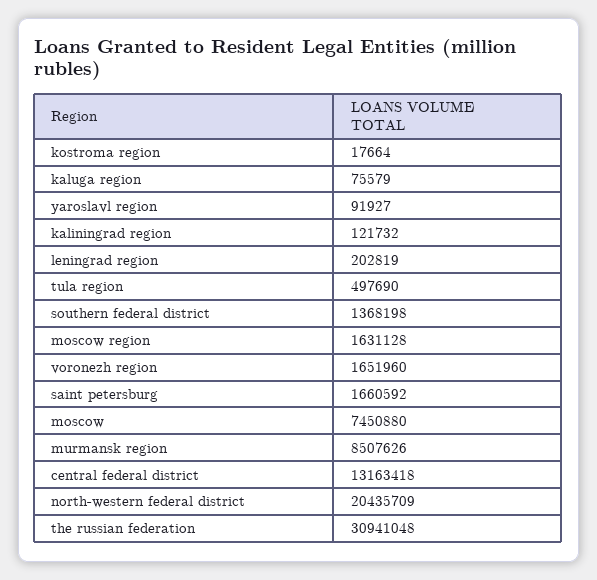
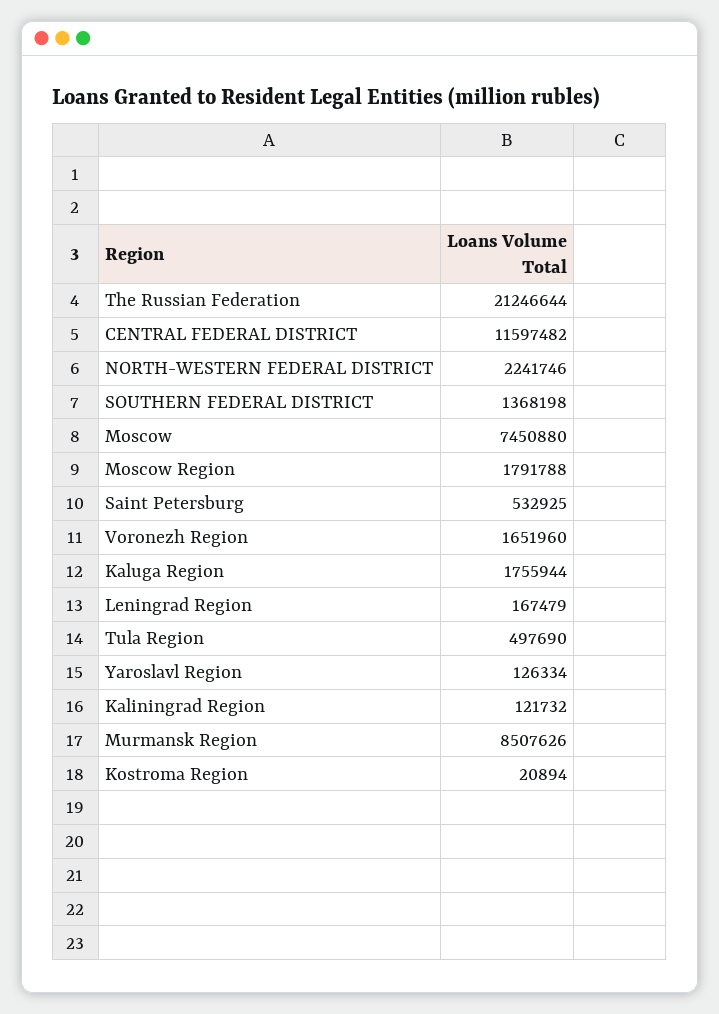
  {
-   "kostroma region": 17664,
+   "kostroma region": 20894,
-   "kaluga region": 75579,
+   "kaluga region": 1755944,
-   "yaroslavl region": 91927,
+   "yaroslavl region": 126334,
    "kaliningrad region": 121732,
-   "leningrad region": 202819,
+   "leningrad region": 167479,
    "tula region": 497690,
    "southern federal district": 1368198,
-   "moscow region": 1631128,
+   "moscow region": 1791788,
    "voronezh region": 1651960,
-   "saint petersburg": 1660592,
+   "saint petersburg": 532925,
    "moscow": 7450880,
    "murmansk region": 8507626,
-   "central federal district": 13163418,
+   "central federal district": 11597482,
-   "north-western federal district": 20435709,
+   "north-western federal district": 2241746,
-   "the russian federation": 30941048
+   "the russian federation": 21246644
  }

